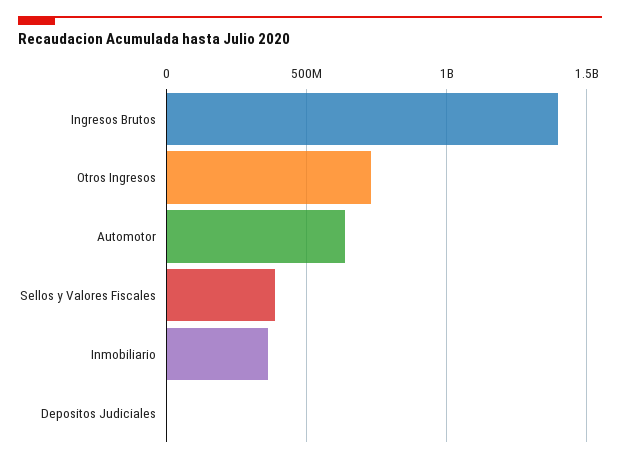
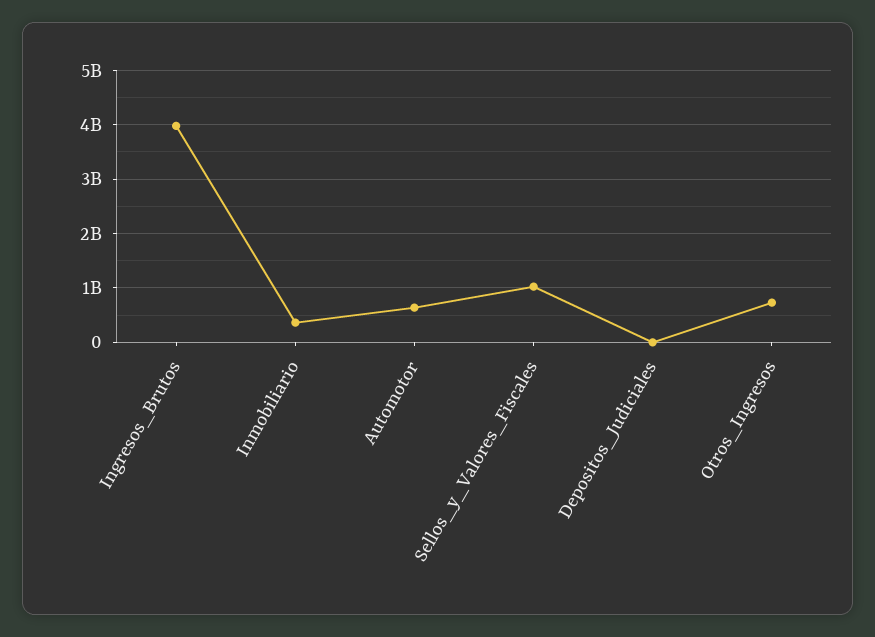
  {
-   "Ingresos Brutos": 1400000000,
+   "Ingresos Brutos": 4000000000,
    "Otros Ingresos": 750000000,
    "Automotor": 650000000,
-   "Sellos y Valores Fiscales": 400000000,
+   "Sellos y Valores Fiscales": 1000000000,
    "Inmobiliario": 350000000,
    "Depositos Judiciales": 0
  }

